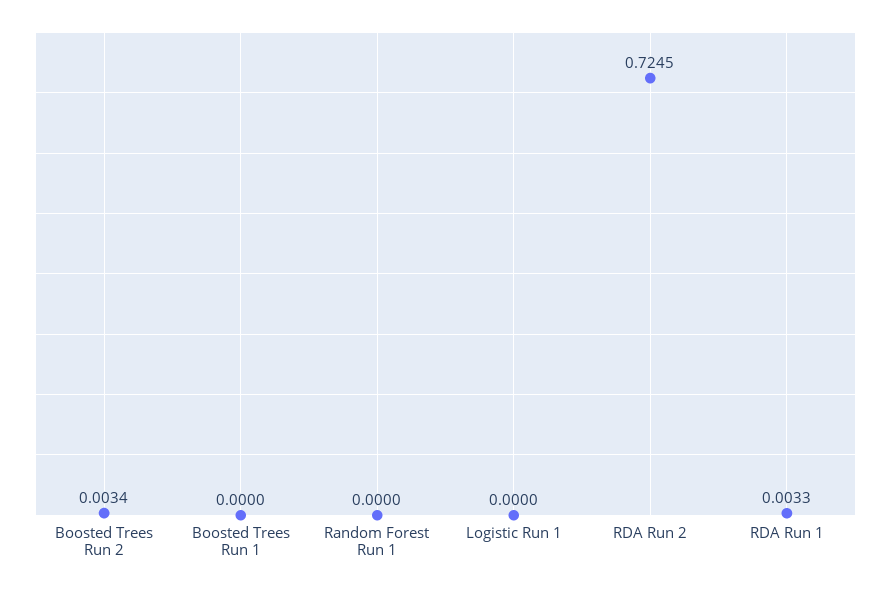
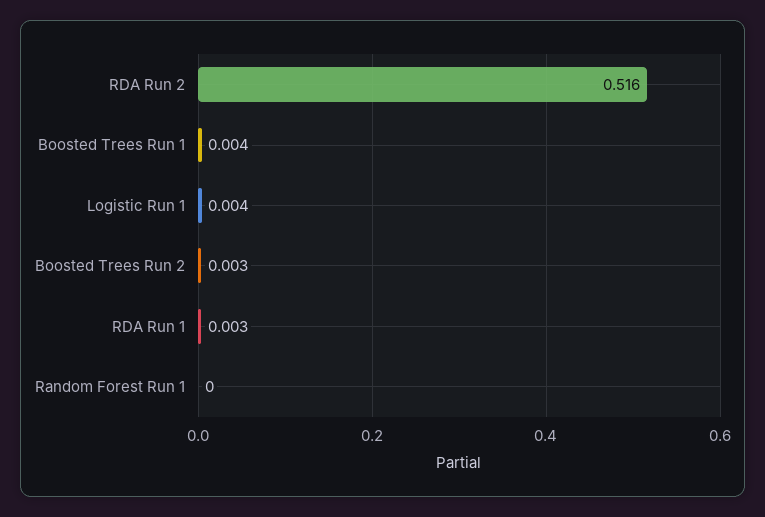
  {
    "Boosted Trees Run 2": 0.0034,
-   "Boosted Trees Run 1": 0,
+   "Boosted Trees Run 1": 0.004,
    "Random Forest Run 1": 0,
-   "Logistic Run 1": 0,
+   "Logistic Run 1": 0.004,
-   "RDA Run 2": 0.7245,
+   "RDA Run 2": 0.516,
    "RDA Run 1": 0.0033
  }

